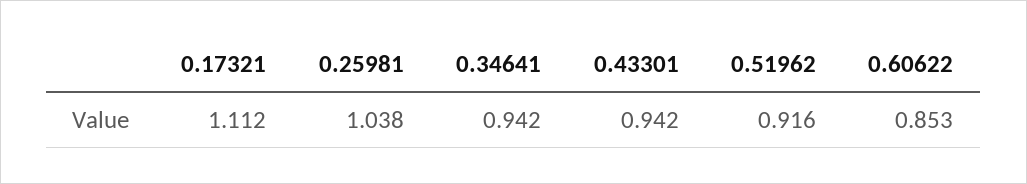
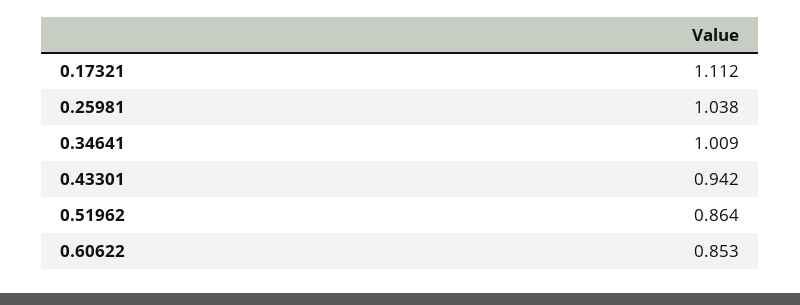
  {
    "0.17321": 1.112,
    "0.25981": 1.038,
-   "0.34641": 0.942,
+   "0.34641": 1.009,
    "0.43301": 0.942,
-   "0.51962": 0.916,
+   "0.51962": 0.864,
    "0.60622": 0.853
  }

